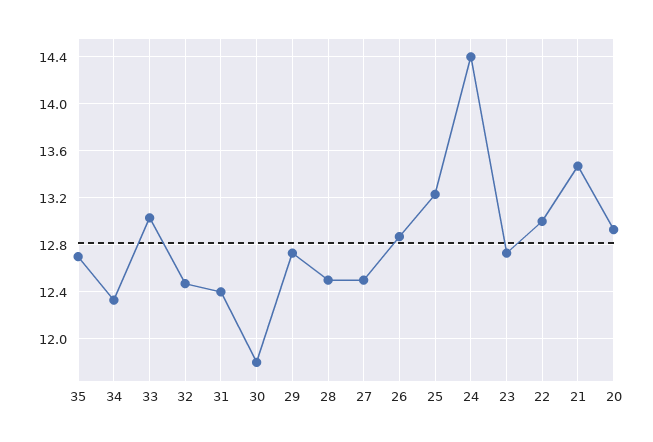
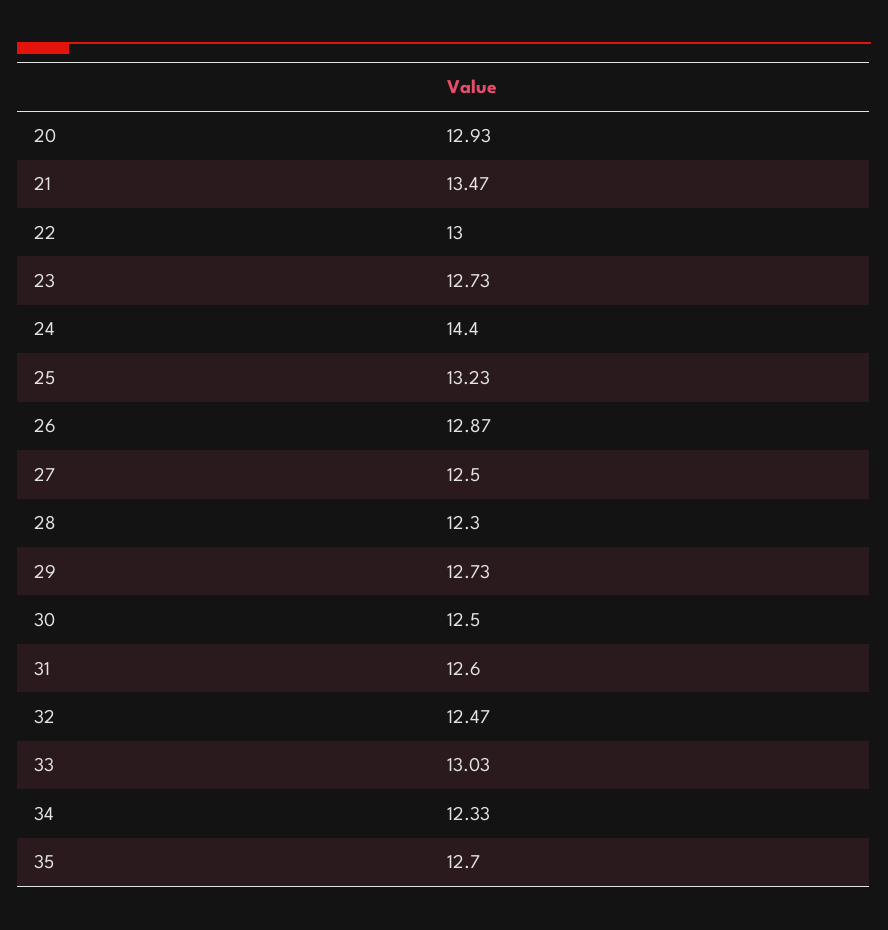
  {
    "35": 12.7,
    "34": 12.33,
    "33": 13.03,
    "32": 12.47,
-   "31": 12.4,
+   "31": 12.6,
-   "30": 11.8,
+   "30": 12.5,
    "29": 12.73,
-   "28": 12.5,
+   "28": 12.3,
    "27": 12.5,
    "26": 12.87,
    "25": 13.23,
    "24": 14.4,
    "23": 12.73,
    "22": 13,
    "21": 13.47,
    "20": 12.93
  }

